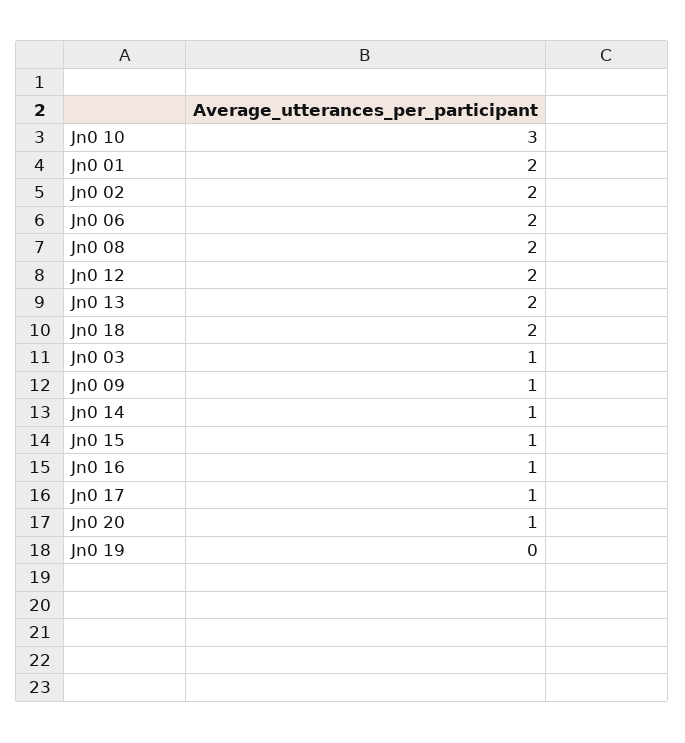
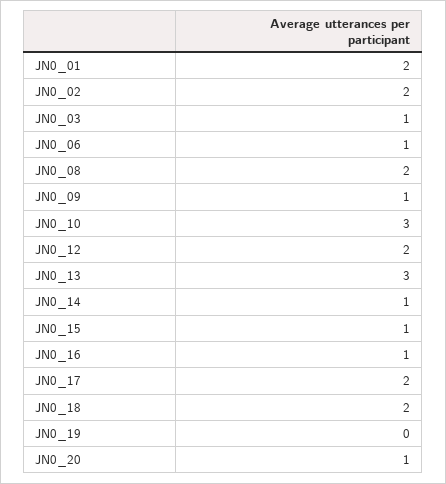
  {
    "Jn0 10": 3,
    "Jn0 01": 2,
    "Jn0 02": 2,
-   "Jn0 06": 2,
+   "Jn0 06": 1,
    "Jn0 08": 2,
    "Jn0 12": 2,
-   "Jn0 13": 2,
+   "Jn0 13": 3,
    "Jn0 18": 2,
    "Jn0 03": 1,
    "Jn0 09": 1,
    "Jn0 14": 1,
    "Jn0 15": 1,
    "Jn0 16": 1,
-   "Jn0 17": 1,
+   "Jn0 17": 2,
    "Jn0 20": 1,
    "Jn0 19": 0
  }

